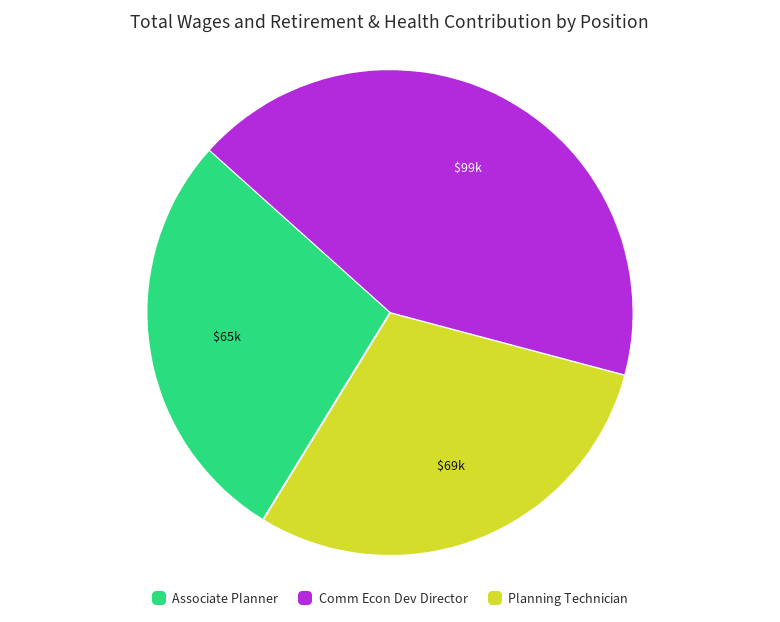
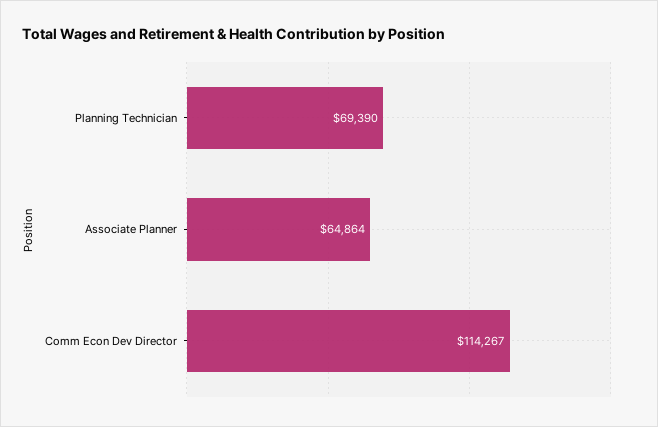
  {
    "Associate Planner": 64864,
-   "Comm Econ Dev Director": 99000,
+   "Comm Econ Dev Director": 114267,
    "Planning Technician": 69390
  }

